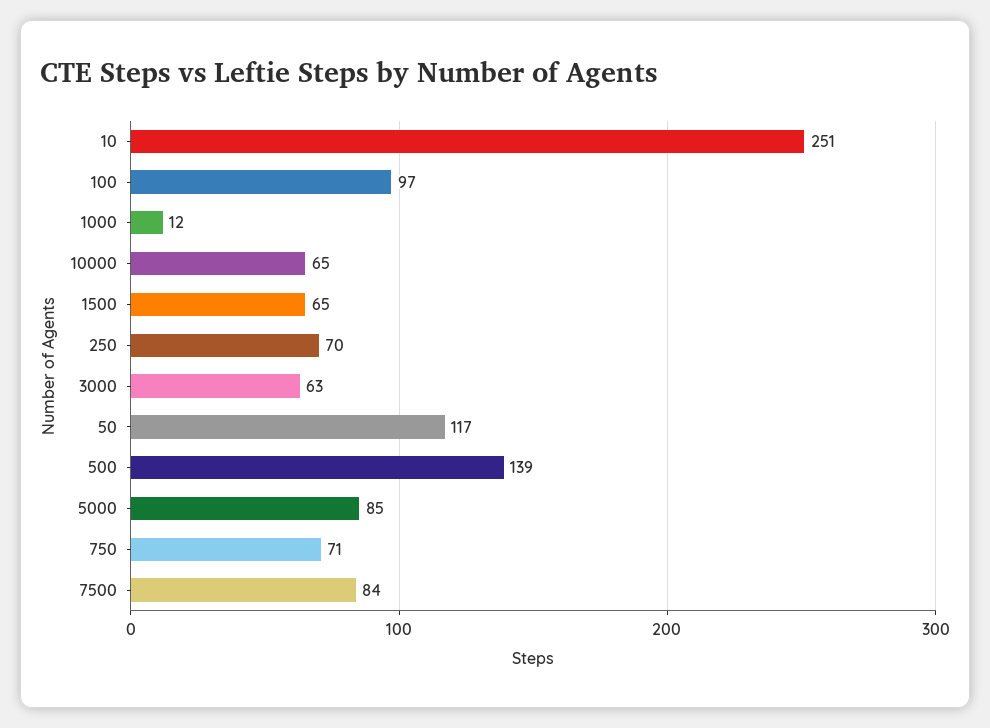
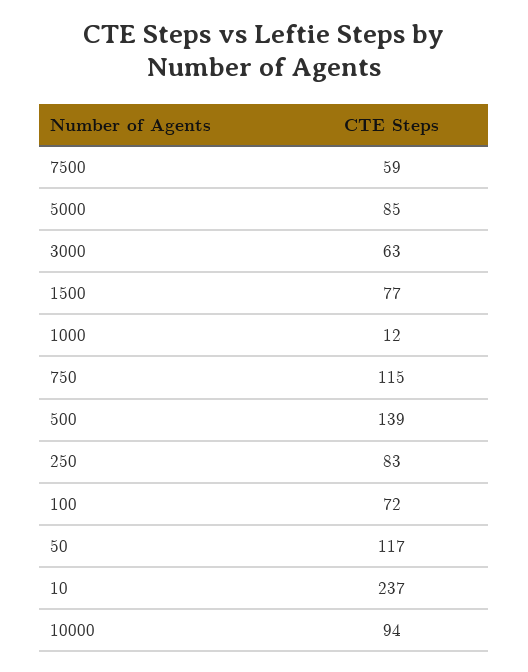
  {
-   "10": 251,
+   "10": 237,
-   "100": 97,
+   "100": 72,
    "1000": 12,
-   "10000": 65,
+   "10000": 94,
-   "1500": 65,
+   "1500": 77,
-   "250": 70,
+   "250": 83,
    "3000": 63,
    "50": 117,
    "500": 139,
    "5000": 85,
-   "750": 71,
+   "750": 115,
-   "7500": 84
+   "7500": 59
  }

